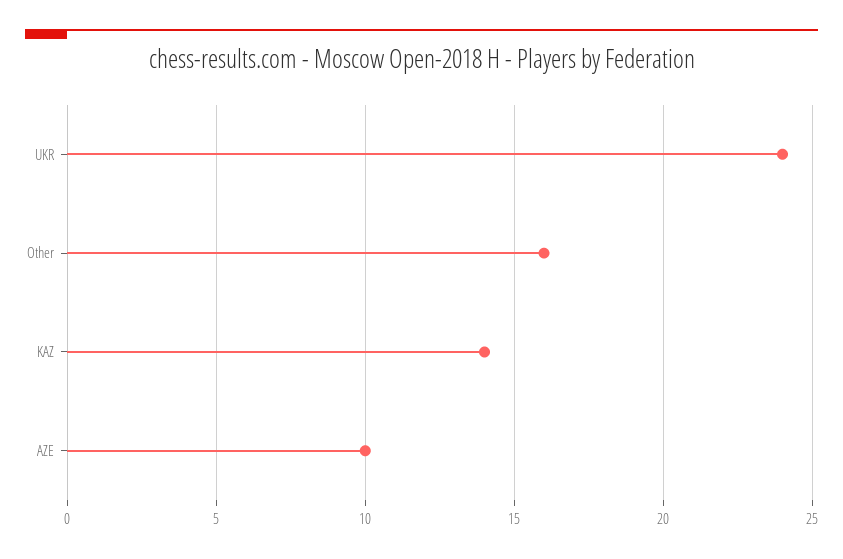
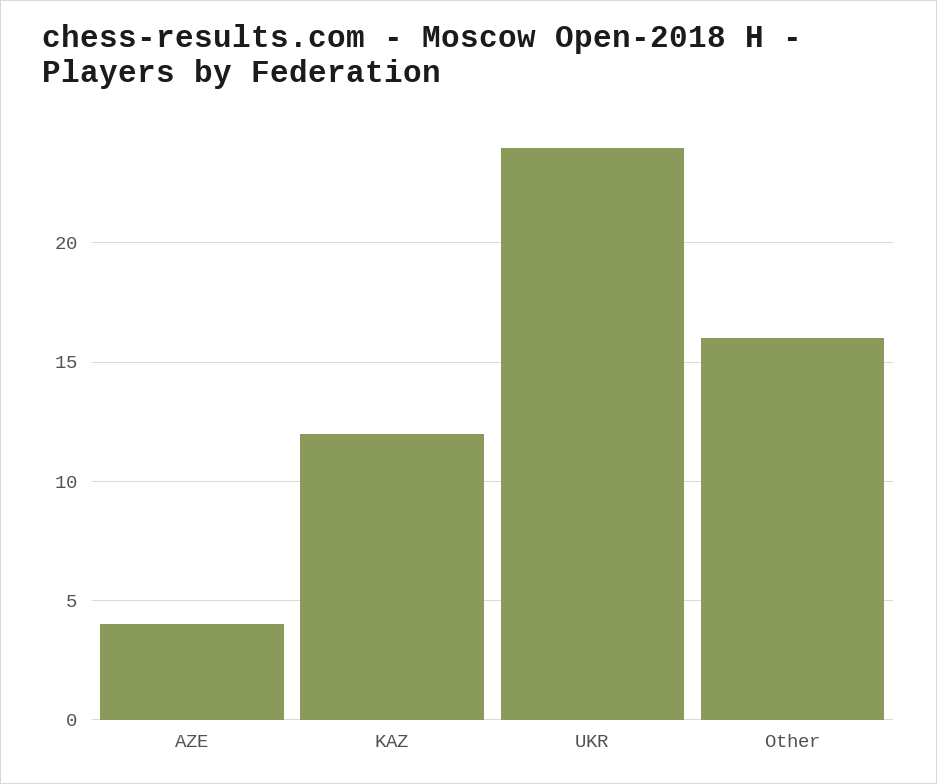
  {
    "UKR": 24,
    "Other": 16,
-   "KAZ": 14,
+   "KAZ": 12,
-   "AZE": 10
+   "AZE": 4
  }

